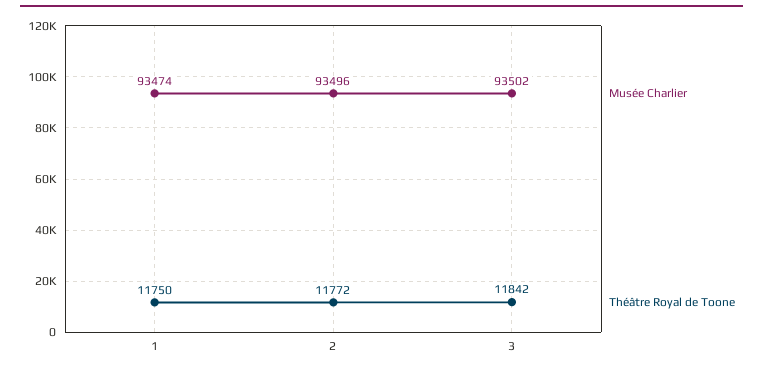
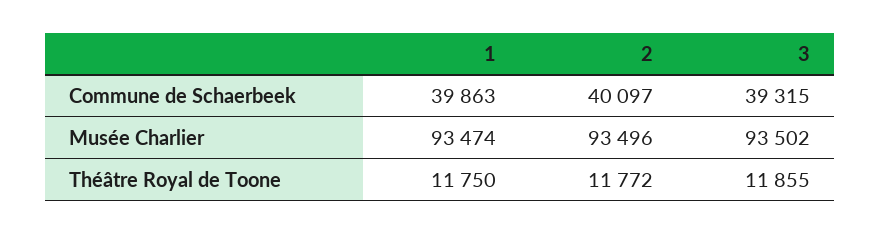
  {
    "Musée Charlier": {
      "1": 93474,
      "2": 93496,
      "3": 93502
    },
    "Théâtre Royal de Toone": {
      "1": 11750,
      "2": 11772,
-     "3": 11842
+     "3": 11855
-   }
+   },
+   "Commune de Schaerbeek": {
+     "1": 39863,
+     "2": 40097,
+     "3": 39315
+   }
  }

